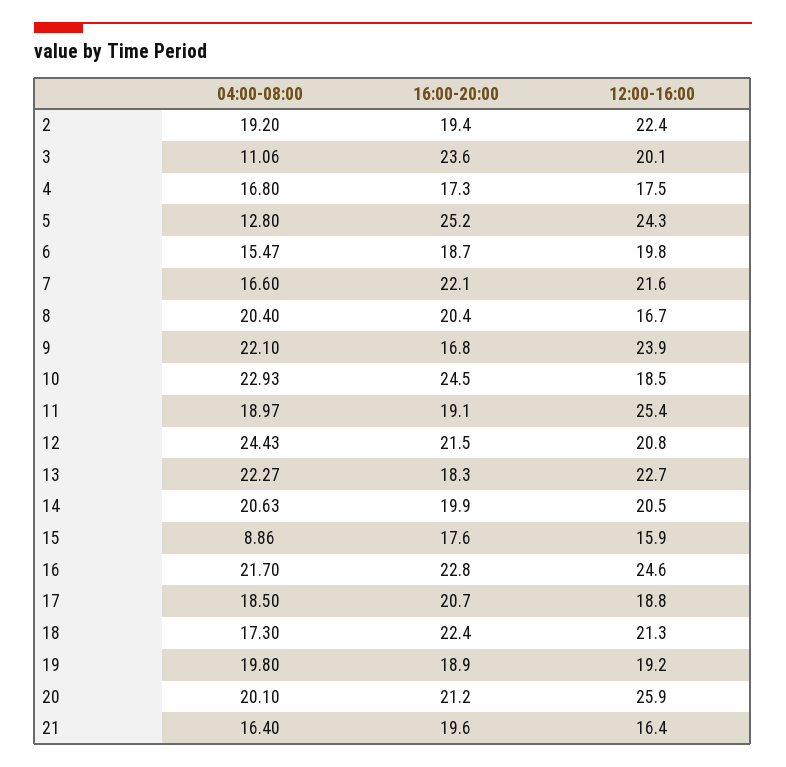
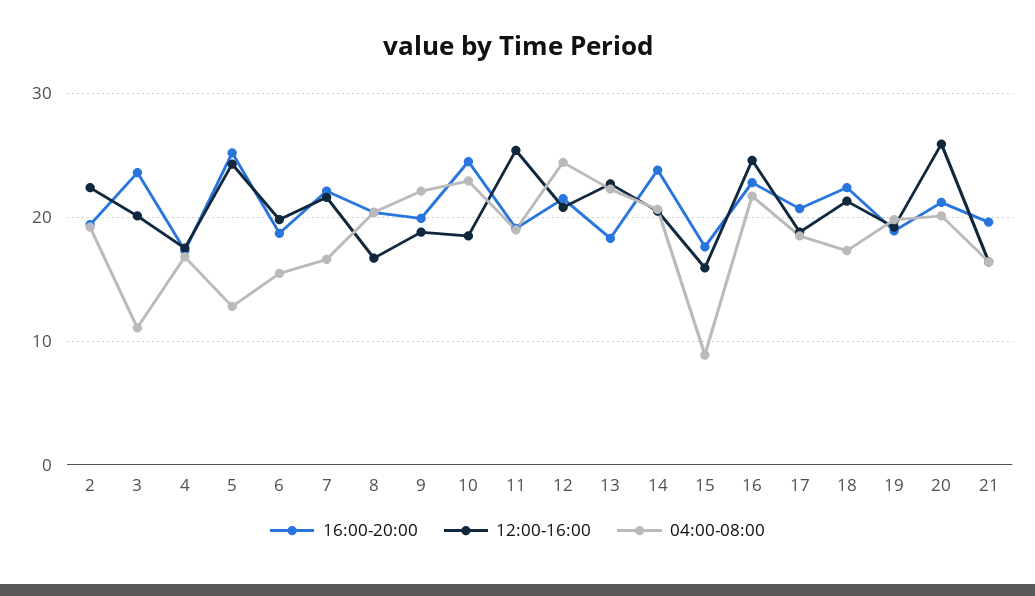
  {
    "04:00-08:00": {
      "2": 19.2,
      "3": 11.06,
      "4": 16.8,
      "5": 12.8,
      "6": 15.47,
      "7": 16.6,
      "8": 20.4,
      "9": 22.1,
      "10": 22.93,
      "11": 18.97,
      "12": 24.43,
      "13": 22.27,
      "14": 20.63,
      "15": 8.86,
      "16": 21.7,
      "17": 18.5,
      "18": 17.3,
      "19": 19.8,
      "20": 20.1,
      "21": 16.4
    },
    "16:00-20:00": {
      "2": 19.4,
      "3": 23.6,
      "4": 17.3,
      "5": 25.2,
      "6": 18.7,
      "7": 22.1,
      "8": 20.4,
-     "9": 16.8,
+     "9": 20,
      "10": 24.5,
      "11": 19.1,
      "12": 21.5,
      "13": 18.3,
-     "14": 19.9,
+     "14": 24,
      "15": 17.6,
      "16": 22.8,
      "17": 20.7,
      "18": 22.4,
      "19": 18.9,
      "20": 21.2,
      "21": 19.6
    },
    "12:00-16:00": {
      "2": 22.4,
      "3": 20.1,
      "4": 17.5,
      "5": 24.3,
      "6": 19.8,
      "7": 21.6,
      "8": 16.7,
-     "9": 23.9,
+     "9": 19,
      "10": 18.5,
      "11": 25.4,
      "12": 20.8,
      "13": 22.7,
      "14": 20.5,
      "15": 15.9,
      "16": 24.6,
      "17": 18.8,
      "18": 21.3,
      "19": 19.2,
      "20": 25.9,
      "21": 16.4
    }
  }

